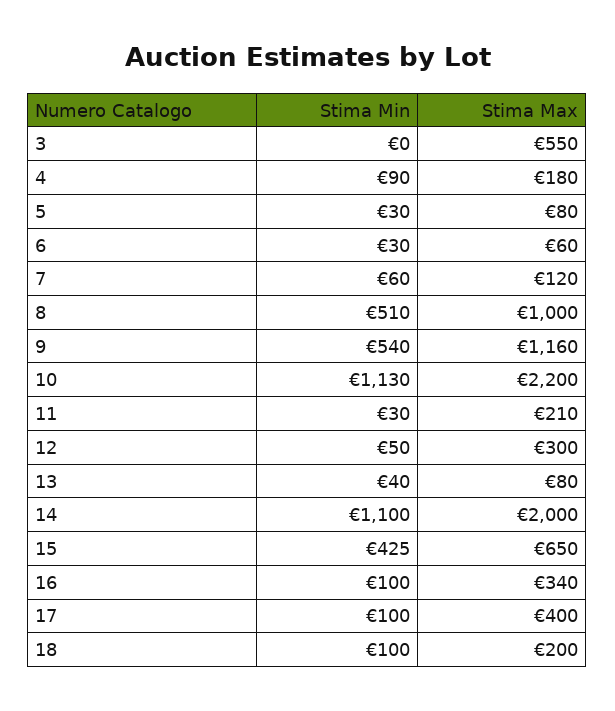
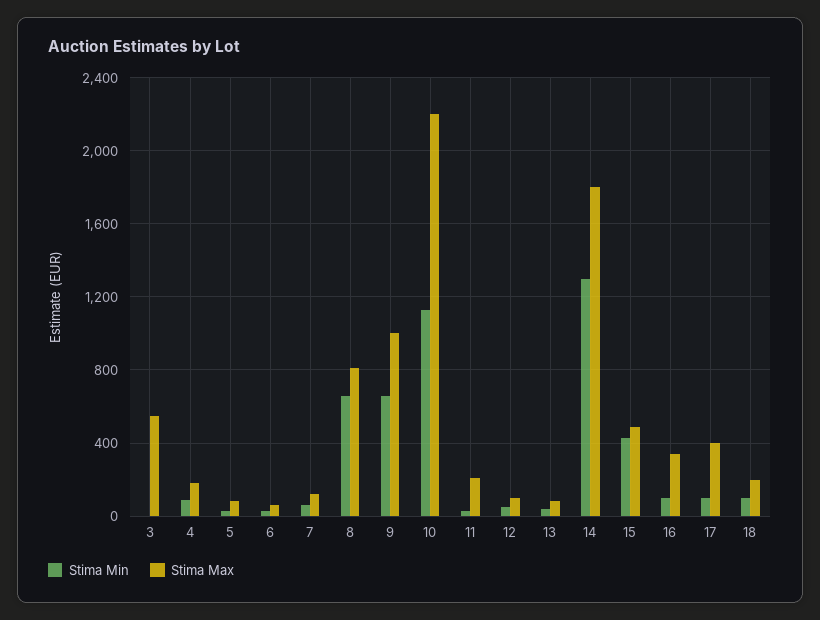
  {
    "Stima Min": {
      "3": 0,
      "4": 90,
      "5": 30,
      "6": 30,
      "7": 60,
-     "8": 510,
+     "8": 650,
-     "9": 540,
+     "9": 650,
      "10": 1130,
      "11": 30,
      "12": 50,
      "13": 40,
-     "14": 1100,
+     "14": 1300,
      "15": 425,
      "16": 100,
      "17": 100,
      "18": 100
    },
    "Stima Max": {
      "3": 550,
      "4": 180,
      "5": 80,
      "6": 60,
      "7": 120,
-     "8": 1000,
+     "8": 800,
-     "9": 1160,
+     "9": 1000,
      "10": 2200,
      "11": 210,
-     "12": 300,
+     "12": 100,
      "13": 80,
-     "14": 2000,
+     "14": 1800,
-     "15": 650,
+     "15": 500,
      "16": 340,
      "17": 400,
      "18": 200
    }
  }

